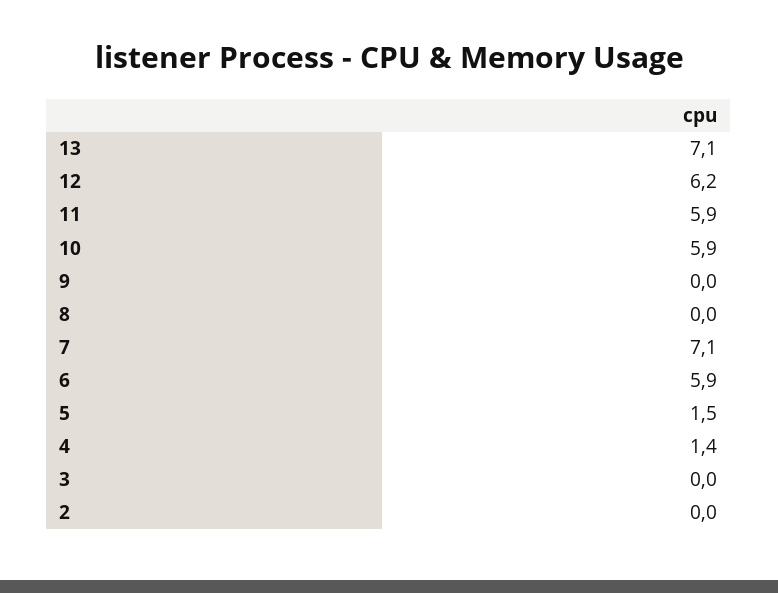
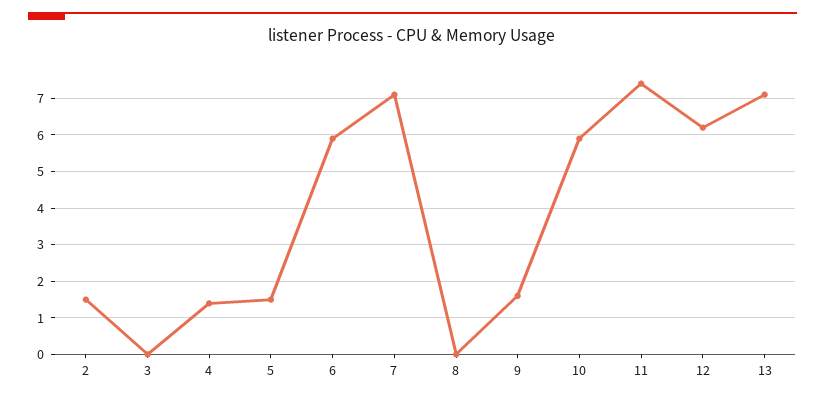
  {
    "13": 7.1,
    "12": 6.2,
-   "11": 5.9,
+   "11": 7.5,
    "10": 5.9,
-   "9": 0,
+   "9": 1.5,
    "8": 0,
    "7": 7.1,
    "6": 5.9,
    "5": 1.5,
    "4": 1.4,
    "3": 0,
-   "2": 0
+   "2": 1.5
  }

